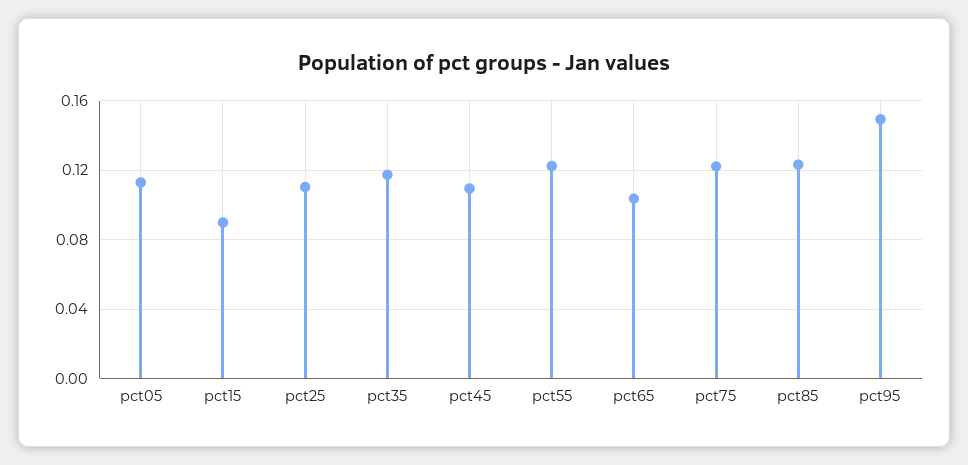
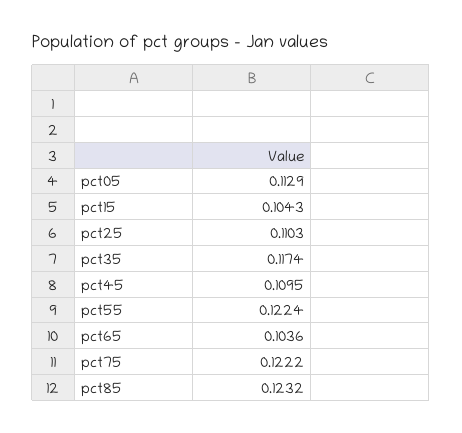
  {
    "pct05": 0.1129,
-   "pct15": 0.09,
+   "pct15": 0.1043,
    "pct25": 0.1103,
    "pct35": 0.1174,
    "pct45": 0.1095,
    "pct55": 0.1224,
    "pct65": 0.1036,
    "pct75": 0.1222,
-   "pct85": 0.1232,
+   "pct85": 0.1232
-   "pct95": 0.15
  }

